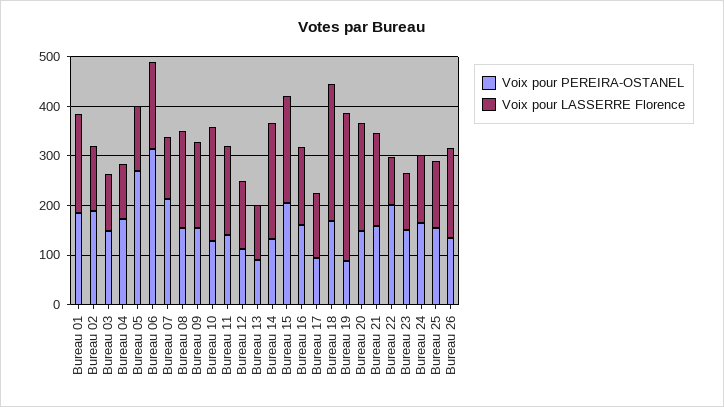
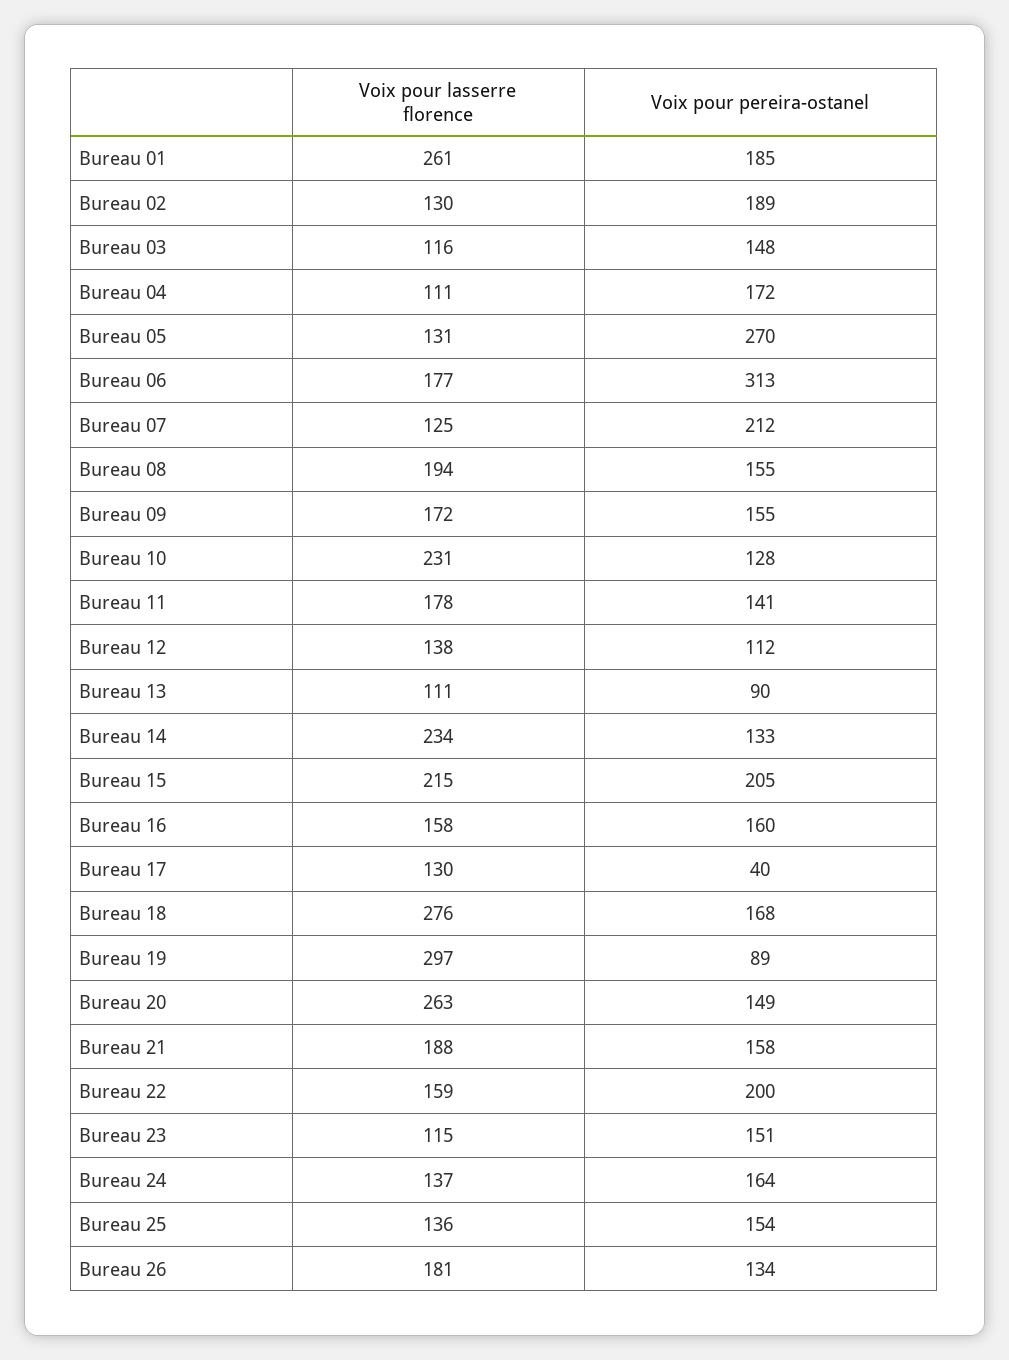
  {
    "Voix pour PEREIRA-OSTANEL": {
      "Bureau 01": 185,
      "Bureau 02": 189,
      "Bureau 03": 148,
      "Bureau 04": 172,
      "Bureau 05": 270,
      "Bureau 06": 313,
      "Bureau 07": 212,
      "Bureau 08": 155,
      "Bureau 09": 155,
      "Bureau 10": 128,
      "Bureau 11": 141,
      "Bureau 12": 112,
      "Bureau 13": 90,
      "Bureau 14": 133,
      "Bureau 15": 205,
      "Bureau 16": 160,
-     "Bureau 17": 100,
+     "Bureau 17": 40,
      "Bureau 18": 168,
      "Bureau 19": 89,
      "Bureau 20": 149,
      "Bureau 21": 158,
      "Bureau 22": 200,
      "Bureau 23": 151,
      "Bureau 24": 164,
      "Bureau 25": 154,
      "Bureau 26": 134
    },
    "Voix pour LASSERRE Florence": {
-     "Bureau 01": 200,
+     "Bureau 01": 261,
      "Bureau 02": 130,
      "Bureau 03": 116,
      "Bureau 04": 111,
      "Bureau 05": 131,
      "Bureau 06": 177,
      "Bureau 07": 125,
      "Bureau 08": 194,
      "Bureau 09": 172,
      "Bureau 10": 231,
      "Bureau 11": 178,
      "Bureau 12": 138,
      "Bureau 13": 111,
      "Bureau 14": 234,
      "Bureau 15": 215,
      "Bureau 16": 158,
      "Bureau 17": 130,
      "Bureau 18": 276,
      "Bureau 19": 297,
-     "Bureau 20": 220,
+     "Bureau 20": 263,
      "Bureau 21": 188,
-     "Bureau 22": 100,
+     "Bureau 22": 159,
      "Bureau 23": 115,
      "Bureau 24": 137,
      "Bureau 25": 136,
      "Bureau 26": 181
    }
  }

